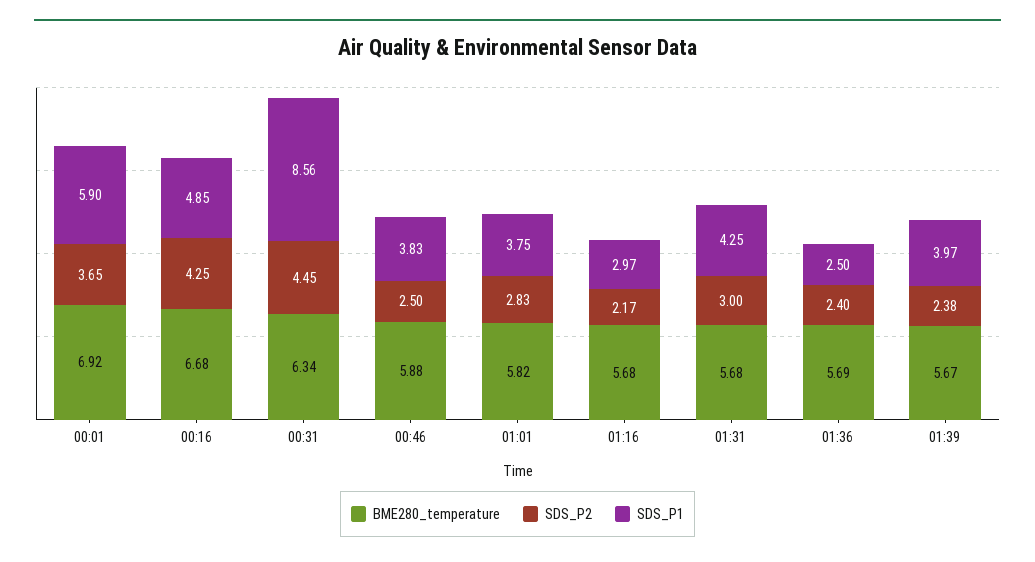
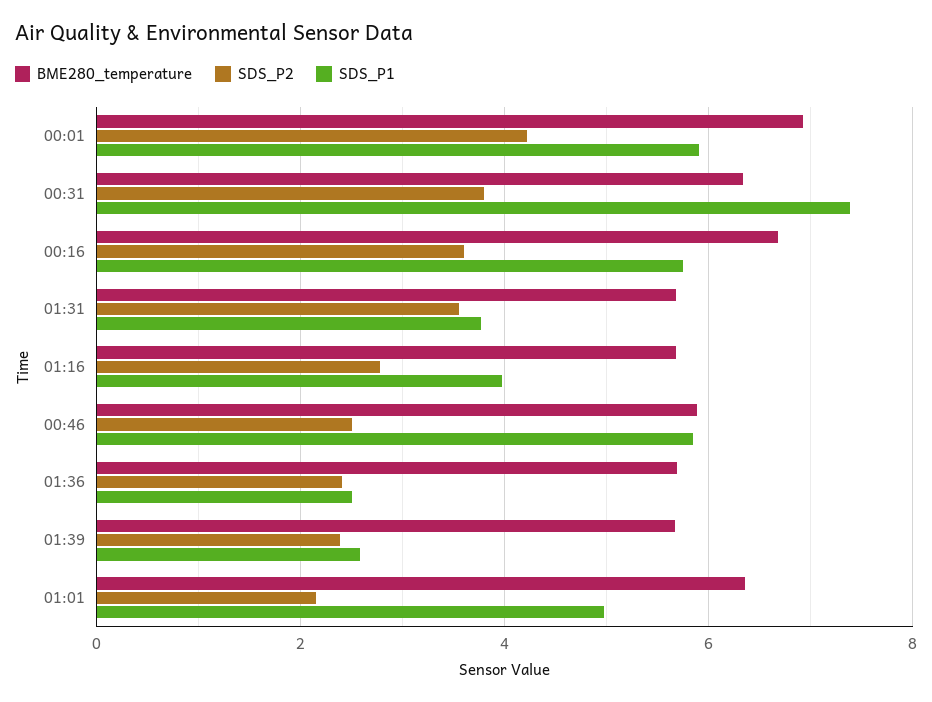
  {
    "BME280_temperature": {
      "00:01": 6.92,
      "00:16": 6.68,
      "00:31": 6.34,
      "00:46": 5.88,
-     "01:01": 5.82,
+     "01:01": 6.4,
      "01:16": 5.68,
      "01:31": 5.68,
      "01:36": 5.69,
      "01:39": 5.67
    },
    "SDS_P2": {
-     "00:01": 3.65,
+     "00:01": 4.2,
-     "00:16": 4.25,
+     "00:16": 3.6,
-     "00:31": 4.45,
+     "00:31": 3.8,
      "00:46": 2.5,
-     "01:01": 2.83,
+     "01:01": 2.2,
-     "01:16": 2.17,
+     "01:16": 2.8,
-     "01:31": 3,
+     "01:31": 3.6,
      "01:36": 2.4,
      "01:39": 2.38
    },
    "SDS_P1": {
      "00:01": 5.9,
-     "00:16": 4.85,
+     "00:16": 5.8,
-     "00:31": 8.56,
+     "00:31": 7.4,
-     "00:46": 3.83,
+     "00:46": 5.8,
-     "01:01": 3.75,
+     "01:01": 5,
-     "01:16": 2.97,
+     "01:16": 4,
-     "01:31": 4.25,
+     "01:31": 3.8,
      "01:36": 2.5,
-     "01:39": 3.97
+     "01:39": 2.6
    }
  }

